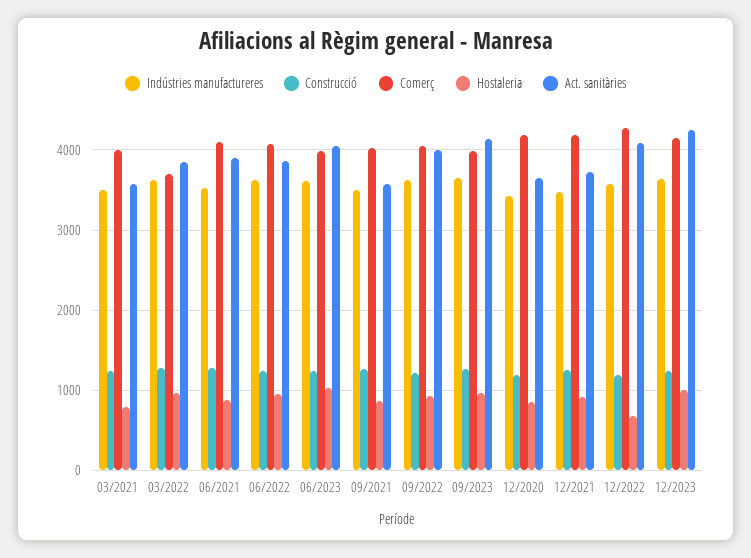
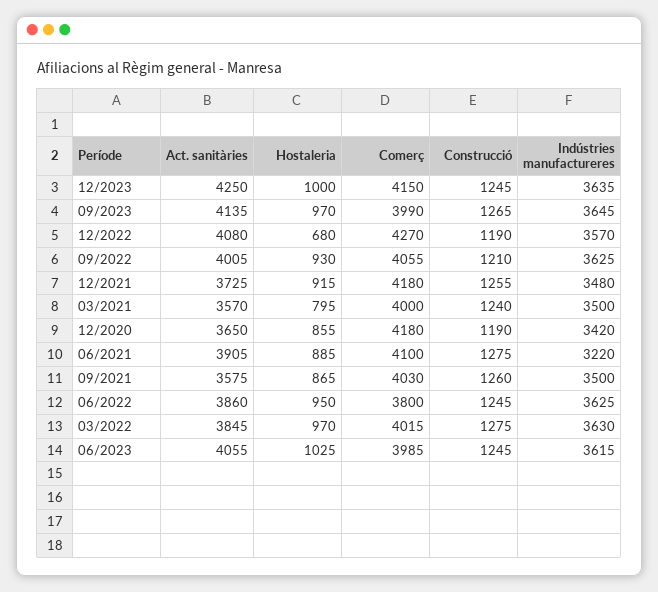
  {
    "Indústries manufactureres": {
      "03/2021": 3500,
      "03/2022": 3630,
-     "06/2021": 3500,
+     "06/2021": 3220,
      "06/2022": 3625,
      "06/2023": 3615,
      "09/2021": 3500,
      "09/2022": 3625,
      "09/2023": 3645,
      "12/2020": 3420,
      "12/2021": 3480,
      "12/2022": 3570,
      "12/2023": 3635
    },
    "Construcció": {
      "03/2021": 1240,
      "03/2022": 1275,
      "06/2021": 1275,
      "06/2022": 1245,
      "06/2023": 1245,
      "09/2021": 1260,
      "09/2022": 1210,
      "09/2023": 1265,
      "12/2020": 1190,
      "12/2021": 1255,
      "12/2022": 1190,
      "12/2023": 1245
    },
    "Comerç": {
      "03/2021": 4000,
-     "03/2022": 3700,
+     "03/2022": 4015,
      "06/2021": 4100,
-     "06/2022": 4100,
+     "06/2022": 3800,
      "06/2023": 3985,
      "09/2021": 4030,
      "09/2022": 4055,
      "09/2023": 3990,
      "12/2020": 4180,
      "12/2021": 4180,
      "12/2022": 4270,
      "12/2023": 4150
    },
    "Hostaleria": {
      "03/2021": 795,
      "03/2022": 970,
      "06/2021": 885,
      "06/2022": 950,
      "06/2023": 1025,
      "09/2021": 865,
      "09/2022": 930,
      "09/2023": 970,
      "12/2020": 855,
      "12/2021": 915,
      "12/2022": 680,
      "12/2023": 1000
    },
    "Act. sanitàries": {
      "03/2021": 3570,
      "03/2022": 3845,
      "06/2021": 3905,
      "06/2022": 3860,
      "06/2023": 4055,
      "09/2021": 3575,
      "09/2022": 4005,
      "09/2023": 4135,
      "12/2020": 3650,
      "12/2021": 3725,
      "12/2022": 4080,
      "12/2023": 4250
    }
  }

